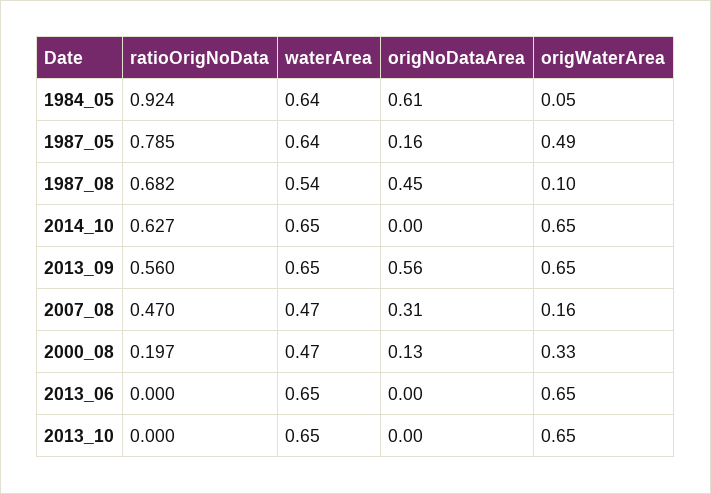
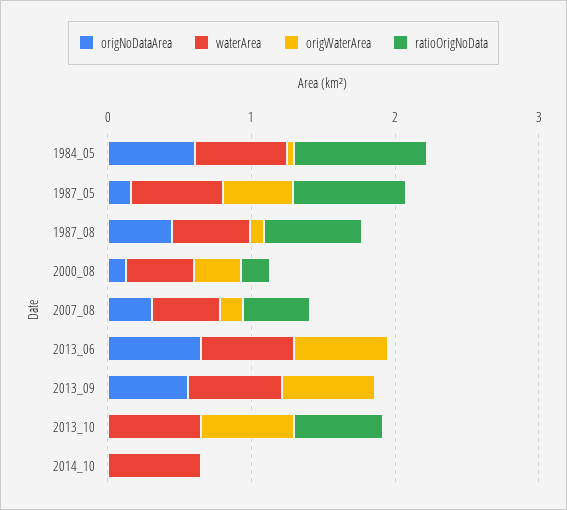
  {
    "ratioOrigNoData": {
      "1984_05": 0.924,
      "1987_05": 0.785,
      "1987_08": 0.682,
-     "2014_10": 0.627,
+     "2014_10": 0,
-     "2013_09": 0.56,
+     "2013_09": 0,
      "2007_08": 0.47,
      "2000_08": 0.197,
      "2013_06": 0,
-     "2013_10": 0
+     "2013_10": 0.6
    },
    "waterArea": {
      "1984_05": 0.64,
      "1987_05": 0.64,
      "1987_08": 0.54,
      "2014_10": 0.65,
      "2013_09": 0.65,
      "2007_08": 0.47,
      "2000_08": 0.47,
      "2013_06": 0.65,
      "2013_10": 0.65
    },
    "origNoDataArea": {
      "1984_05": 0.61,
      "1987_05": 0.16,
      "1987_08": 0.45,
      "2014_10": 0,
      "2013_09": 0.56,
      "2007_08": 0.31,
      "2000_08": 0.13,
-     "2013_06": 0,
+     "2013_06": 0.6,
      "2013_10": 0
    },
    "origWaterArea": {
      "1984_05": 0.05,
      "1987_05": 0.49,
      "1987_08": 0.1,
-     "2014_10": 0.65,
+     "2014_10": 0,
      "2013_09": 0.65,
      "2007_08": 0.16,
      "2000_08": 0.33,
      "2013_06": 0.65,
      "2013_10": 0.65
    }
  }

